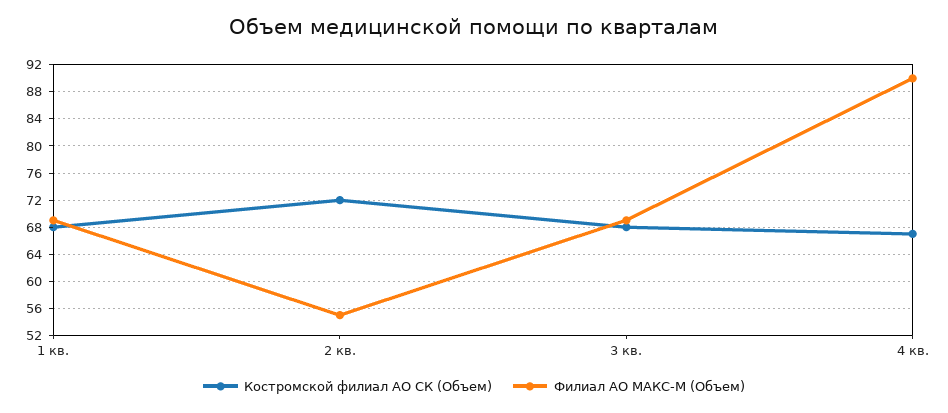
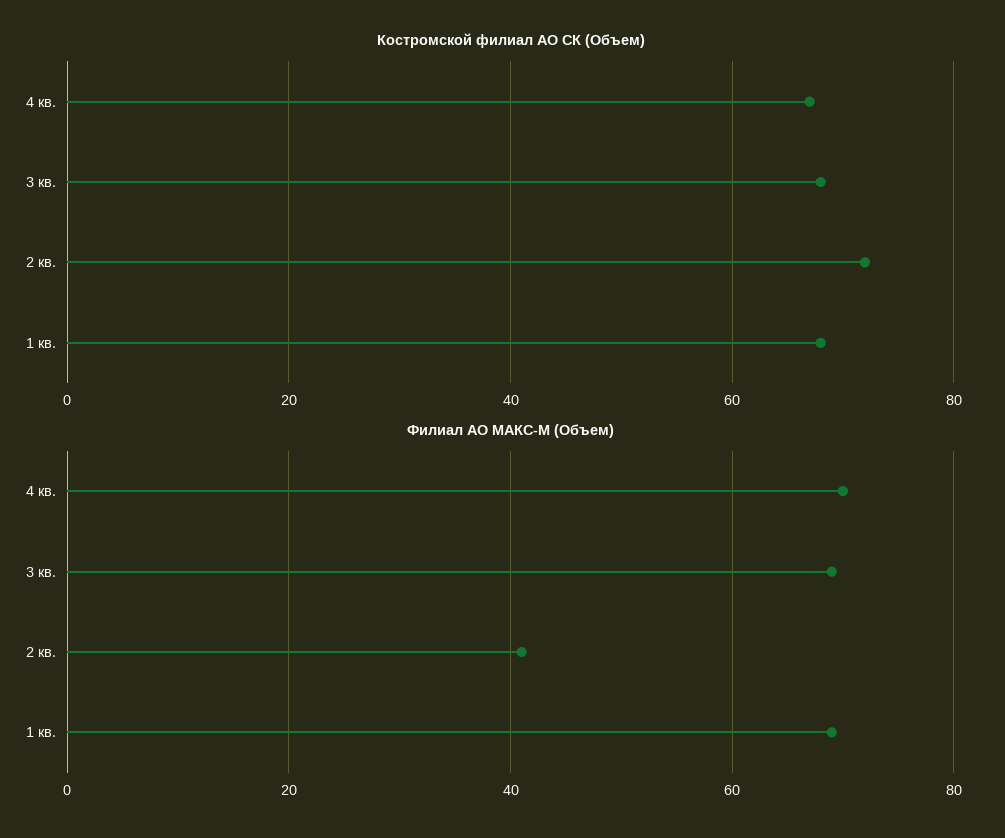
  {
    "Костромской филиал АО СК (Объем)": {
      "1 кв.": 68,
      "2 кв.": 72,
      "3 кв.": 68,
      "4 кв.": 67
    },
    "Филиал АО МАКС-М (Объем)": {
      "1 кв.": 69,
-     "2 кв.": 55,
+     "2 кв.": 40,
      "3 кв.": 69,
-     "4 кв.": 90
+     "4 кв.": 70
    }
  }

